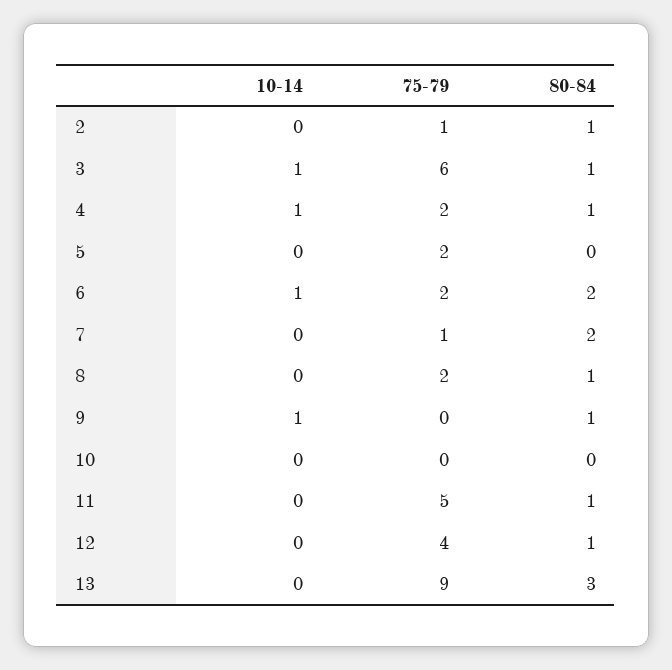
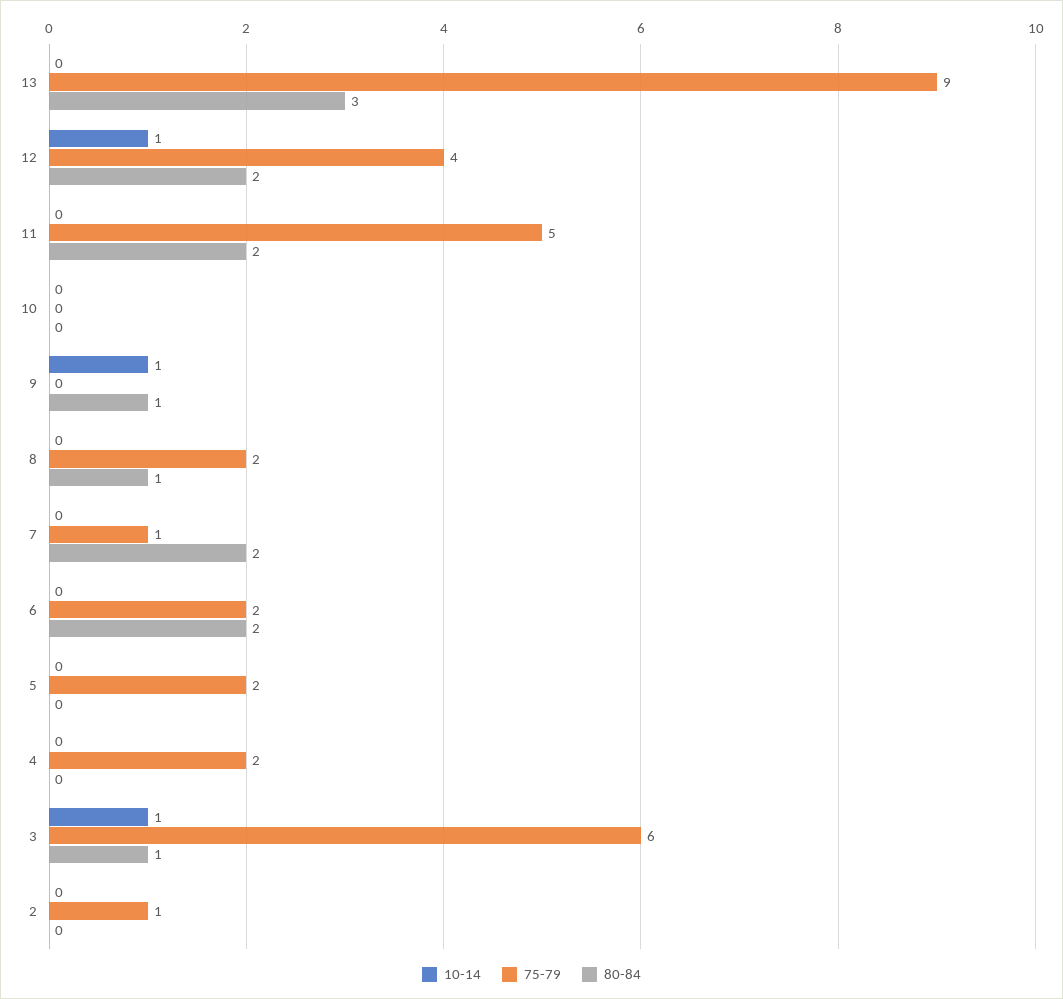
  {
    "10-14": {
      "2": 0,
      "3": 1,
-     "4": 1,
+     "4": 0,
      "5": 0,
-     "6": 1,
+     "6": 0,
      "7": 0,
      "8": 0,
      "9": 1,
      "10": 0,
      "11": 0,
-     "12": 0,
+     "12": 1,
      "13": 0
    },
    "75-79": {
      "2": 1,
      "3": 6,
      "4": 2,
      "5": 2,
      "6": 2,
      "7": 1,
      "8": 2,
      "9": 0,
      "10": 0,
      "11": 5,
      "12": 4,
      "13": 9
    },
    "80-84": {
-     "2": 1,
+     "2": 0,
      "3": 1,
-     "4": 1,
+     "4": 0,
      "5": 0,
      "6": 2,
      "7": 2,
      "8": 1,
      "9": 1,
      "10": 0,
-     "11": 1,
+     "11": 2,
-     "12": 1,
+     "12": 2,
      "13": 3
    }
  }

